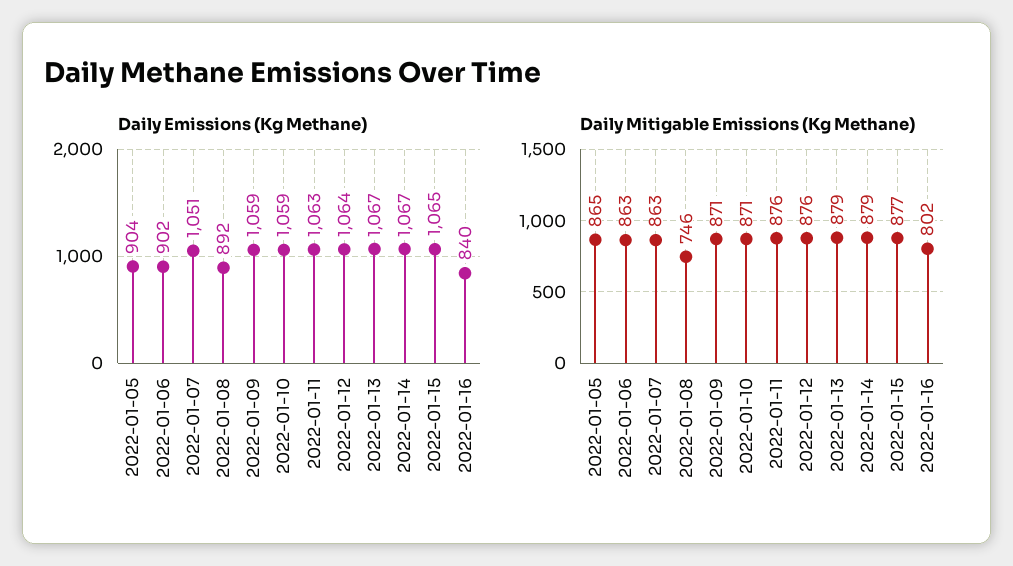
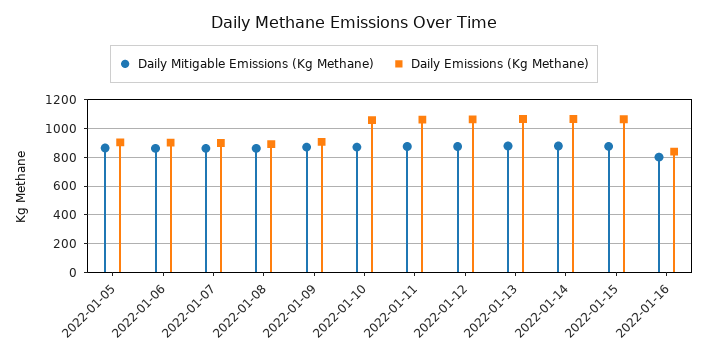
  {
    "Daily Emissions (Kg Methane)": {
      "2022-01-05": 904,
      "2022-01-06": 902,
-     "2022-01-07": 1051,
+     "2022-01-07": 900,
      "2022-01-08": 892,
-     "2022-01-09": 1059,
+     "2022-01-09": 900,
      "2022-01-10": 1059,
      "2022-01-11": 1063,
      "2022-01-12": 1064,
      "2022-01-13": 1067,
      "2022-01-14": 1067,
      "2022-01-15": 1065,
      "2022-01-16": 840
    },
    "Daily Mitigable Emissions (Kg Methane)": {
      "2022-01-05": 865,
      "2022-01-06": 863,
      "2022-01-07": 863,
-     "2022-01-08": 746,
+     "2022-01-08": 850,
      "2022-01-09": 871,
      "2022-01-10": 871,
      "2022-01-11": 876,
      "2022-01-12": 876,
      "2022-01-13": 879,
      "2022-01-14": 879,
      "2022-01-15": 877,
      "2022-01-16": 802
    }
  }

